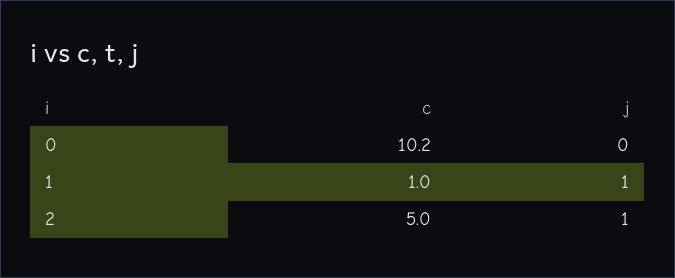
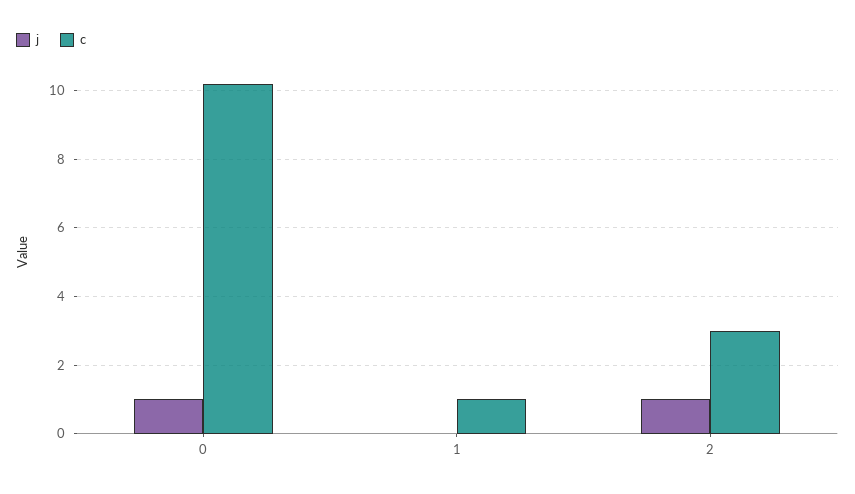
  {
    "c": {
      "0": 10.2,
      "1": 1,
-     "2": 5
+     "2": 3
    },
    "j": {
-     "0": 0,
+     "0": 1,
-     "1": 1,
+     "1": 0,
      "2": 1
    }
  }

